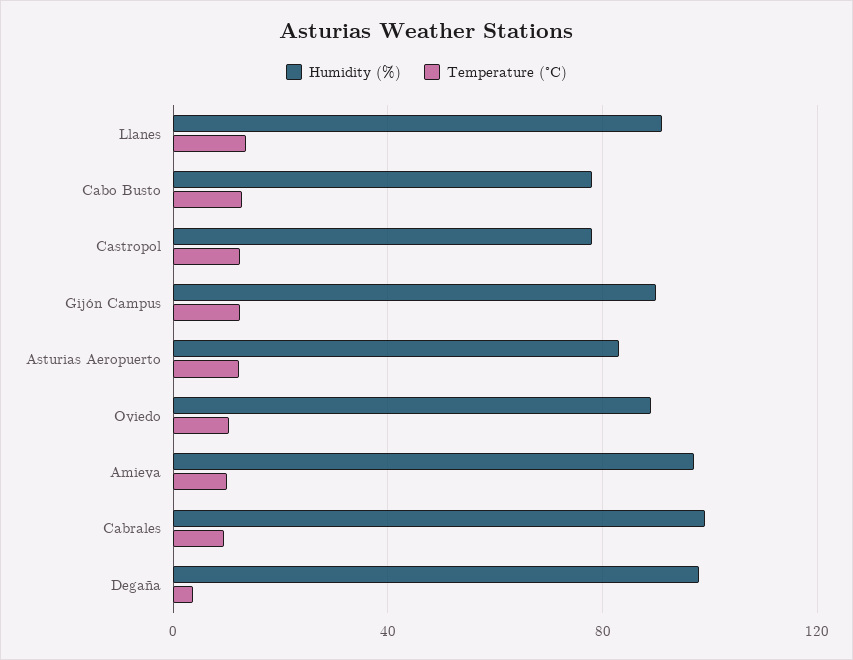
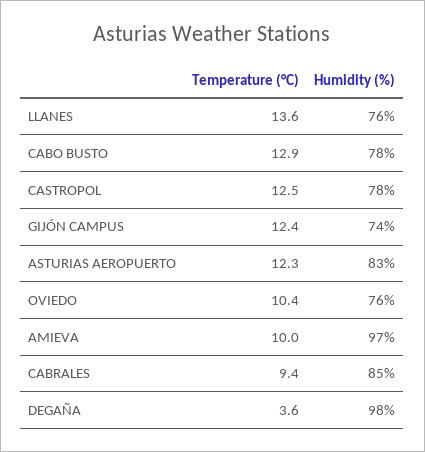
  {
    "Humidity (%)": {
-     "Llanes": 90,
+     "Llanes": 76,
      "Cabo Busto": 78,
      "Castropol": 78,
-     "Gijón Campus": 90,
+     "Gijón Campus": 74,
      "Asturias Aeropuerto": 83,
-     "Oviedo": 90,
+     "Oviedo": 76,
      "Amieva": 97,
-     "Cabrales": 100,
+     "Cabrales": 85,
      "Degaña": 98
    },
    "Temperature (°C)": {
      "Llanes": 13.6,
      "Cabo Busto": 12.9,
      "Castropol": 12.5,
      "Gijón Campus": 12.4,
      "Asturias Aeropuerto": 12.3,
      "Oviedo": 10.4,
      "Amieva": 10,
      "Cabrales": 9.4,
      "Degaña": 3.6
    }
  }

